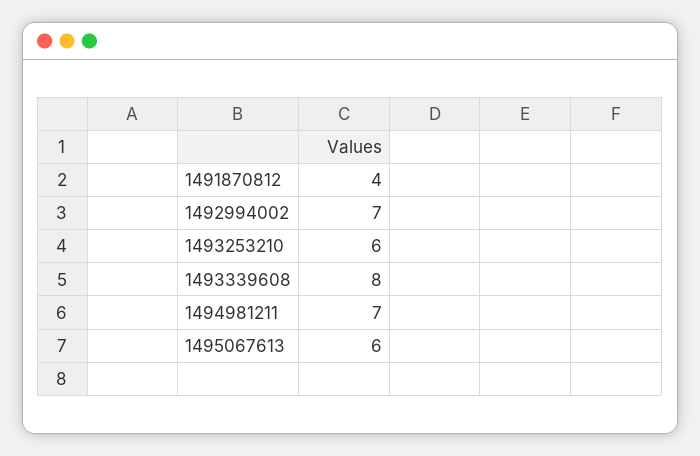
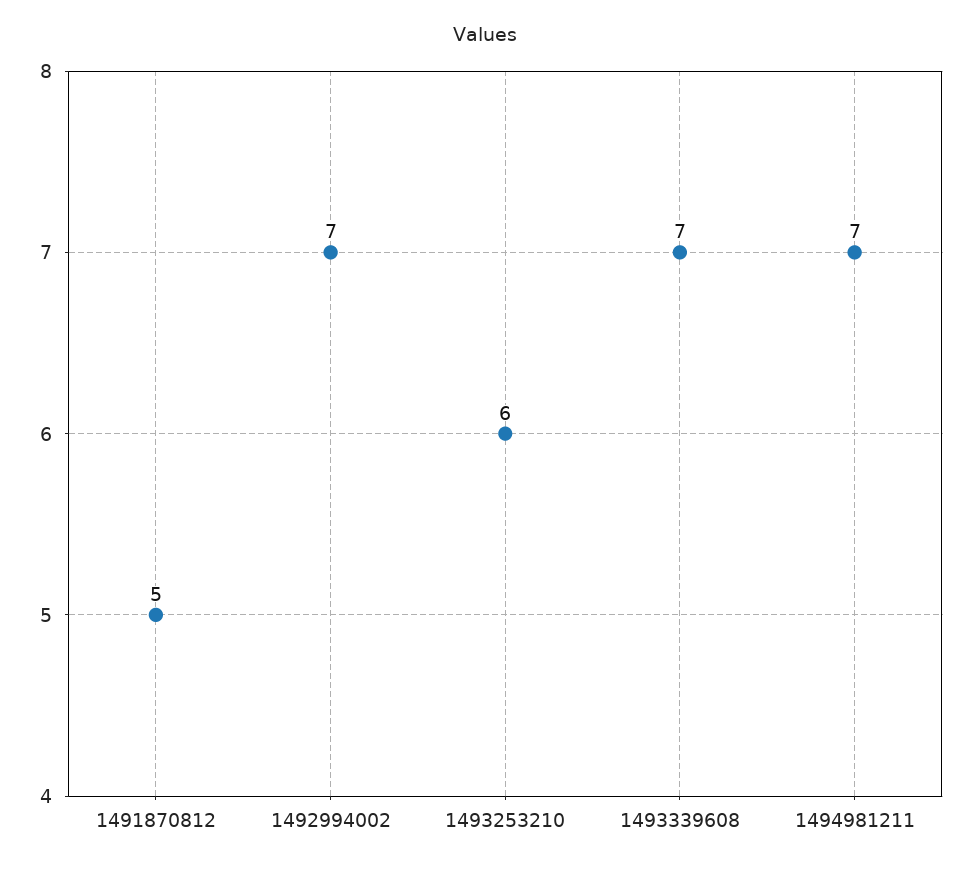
  {
-   "1491870812": 4,
+   "1491870812": 5,
    "1492994002": 7,
    "1493253210": 6,
-   "1493339608": 8,
+   "1493339608": 7,
-   "1494981211": 7,
+   "1494981211": 7
-   "1495067613": 6
  }

